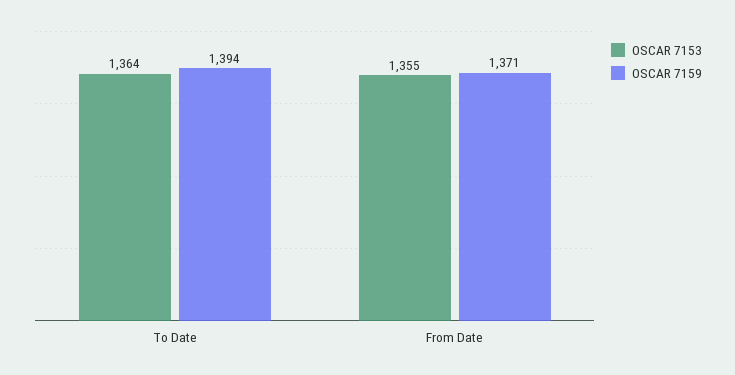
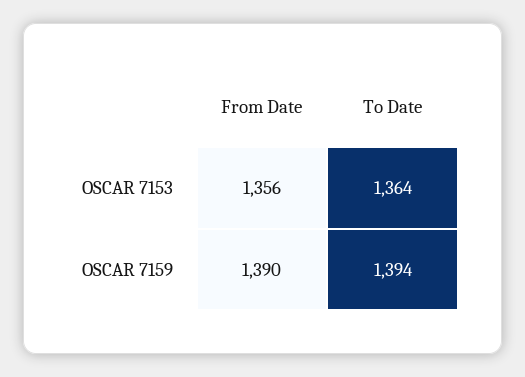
  {
    "OSCAR 7153": {
      "To Date": 1364,
-     "From Date": 1355
+     "From Date": 1356
    },
    "OSCAR 7159": {
      "To Date": 1394,
-     "From Date": 1371
+     "From Date": 1390
    }
  }

